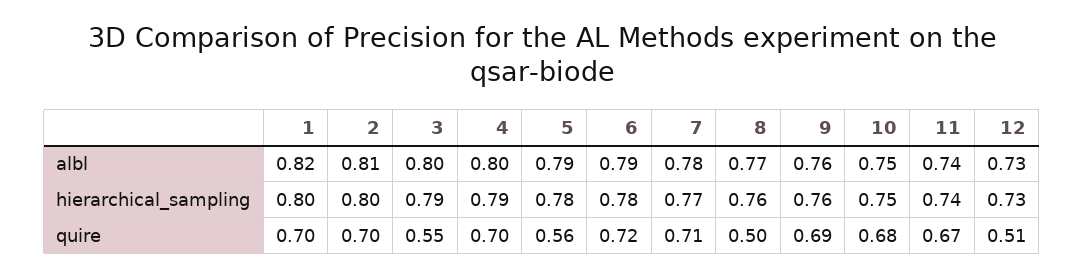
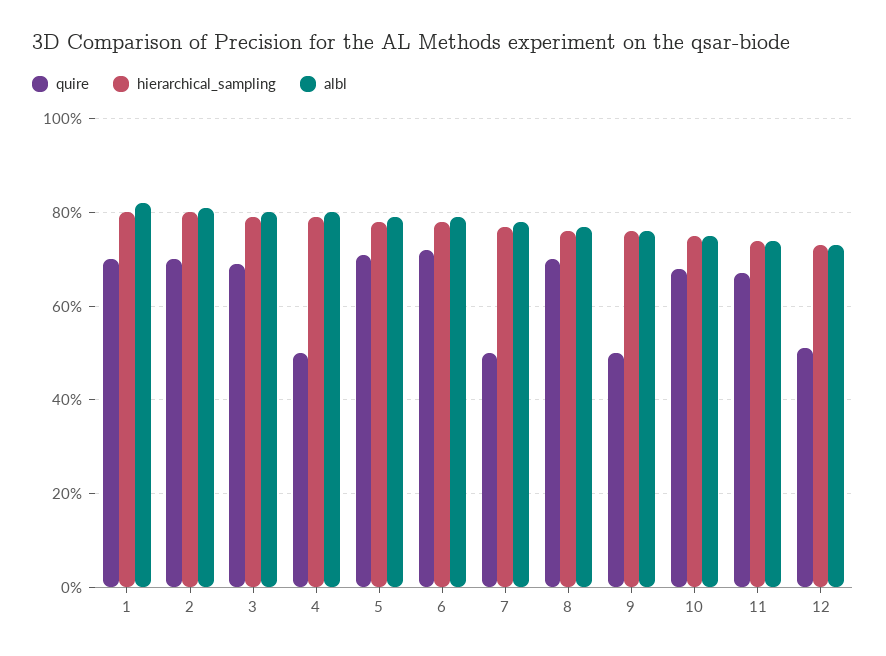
  {
    "albl": {
      "1": 0.82,
      "2": 0.81,
      "3": 0.8,
      "4": 0.8,
      "5": 0.79,
      "6": 0.79,
      "7": 0.78,
      "8": 0.77,
      "9": 0.76,
      "10": 0.75,
      "11": 0.74,
      "12": 0.73
    },
    "hierarchical_sampling": {
      "1": 0.8,
      "2": 0.8,
      "3": 0.79,
      "4": 0.79,
      "5": 0.78,
      "6": 0.78,
      "7": 0.77,
      "8": 0.76,
      "9": 0.76,
      "10": 0.75,
      "11": 0.74,
      "12": 0.73
    },
    "quire": {
      "1": 0.7,
      "2": 0.7,
-     "3": 0.55,
+     "3": 0.7,
-     "4": 0.7,
+     "4": 0.5,
-     "5": 0.56,
+     "5": 0.7,
      "6": 0.72,
-     "7": 0.71,
+     "7": 0.5,
-     "8": 0.5,
+     "8": 0.7,
-     "9": 0.69,
+     "9": 0.5,
      "10": 0.68,
      "11": 0.67,
      "12": 0.51
    }
  }

